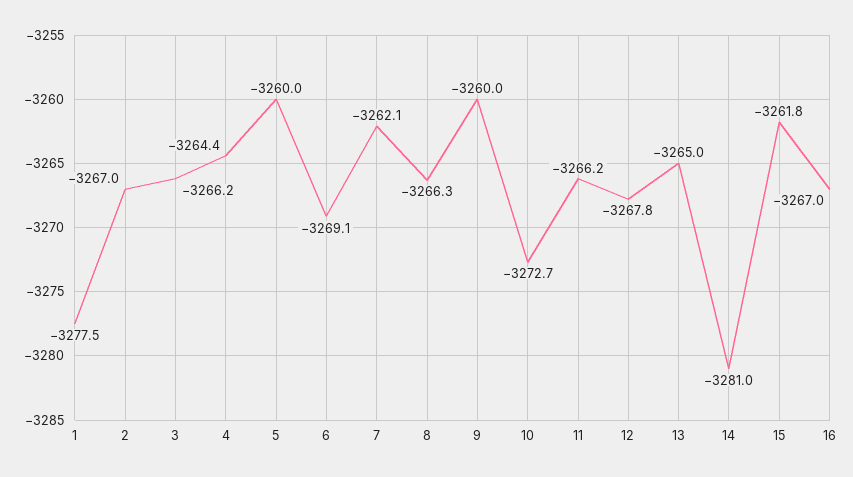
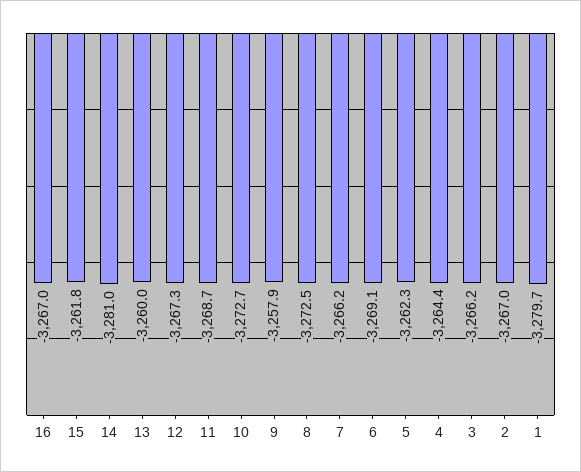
  {
-   "1": -3277.5,
+   "1": -3279.7,
    "2": -3267,
    "3": -3266.2,
    "4": -3264.4,
-   "5": -3260,
+   "5": -3262.3,
    "6": -3269.1,
-   "7": -3262.1,
+   "7": -3266.2,
-   "8": -3266.3,
+   "8": -3272.5,
-   "9": -3260,
+   "9": -3257.9,
    "10": -3272.7,
-   "11": -3266.2,
+   "11": -3268.7,
-   "12": -3267.8,
+   "12": -3267.3,
-   "13": -3265,
+   "13": -3260,
    "14": -3281,
    "15": -3261.8,
    "16": -3267
  }

